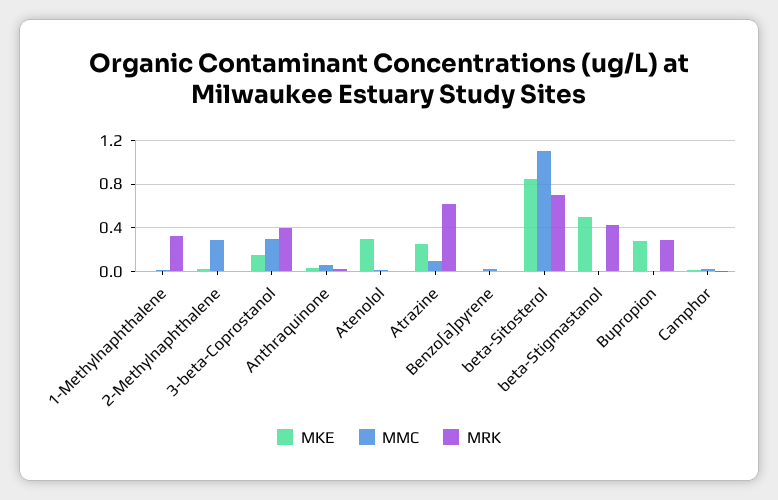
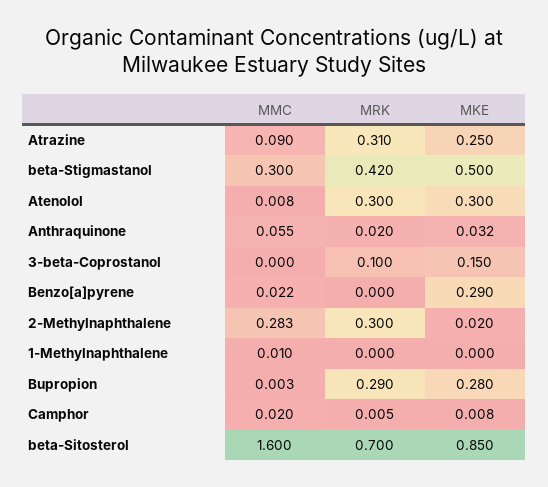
  {
    "MKE": {
      "1-Methylnaphthalene": 0,
      "2-Methylnaphthalene": 0.02,
      "3-beta-Coprostanol": 0.15,
      "Anthraquinone": 0.032,
      "Atenolol": 0.3,
      "Atrazine": 0.25,
-     "Benzo[a]pyrene": 0,
+     "Benzo[a]pyrene": 0.29,
      "beta-Sitosterol": 0.85,
      "beta-Stigmastanol": 0.5,
      "Bupropion": 0.28,
      "Camphor": 0.008
    },
    "MMC": {
      "1-Methylnaphthalene": 0.01,
      "2-Methylnaphthalene": 0.283,
-     "3-beta-Coprostanol": 0.3,
+     "3-beta-Coprostanol": 0,
      "Anthraquinone": 0.055,
      "Atenolol": 0.008,
      "Atrazine": 0.09,
      "Benzo[a]pyrene": 0.022,
-     "beta-Sitosterol": 1.1,
+     "beta-Sitosterol": 1.6,
-     "beta-Stigmastanol": 0,
+     "beta-Stigmastanol": 0.3,
      "Bupropion": 0.003,
      "Camphor": 0.02
    },
    "MRK": {
-     "1-Methylnaphthalene": 0.3,
+     "1-Methylnaphthalene": 0,
-     "2-Methylnaphthalene": 0,
+     "2-Methylnaphthalene": 0.3,
-     "3-beta-Coprostanol": 0.4,
+     "3-beta-Coprostanol": 0.1,
      "Anthraquinone": 0.02,
-     "Atenolol": 0,
+     "Atenolol": 0.3,
-     "Atrazine": 0.6,
+     "Atrazine": 0.31,
      "Benzo[a]pyrene": 0,
      "beta-Sitosterol": 0.7,
      "beta-Stigmastanol": 0.42,
      "Bupropion": 0.29,
      "Camphor": 0.005
    }
  }

